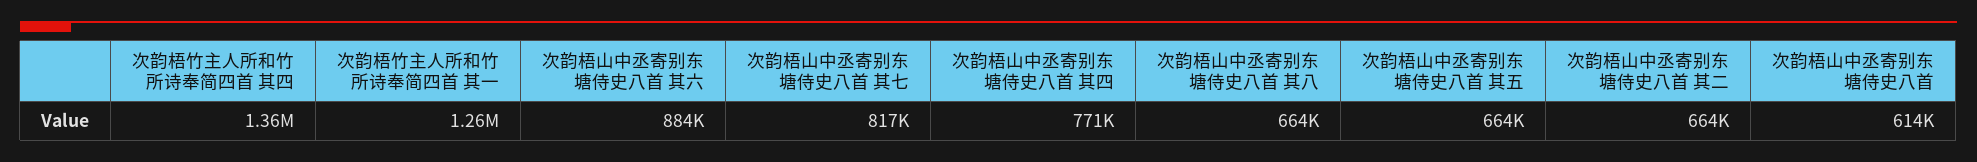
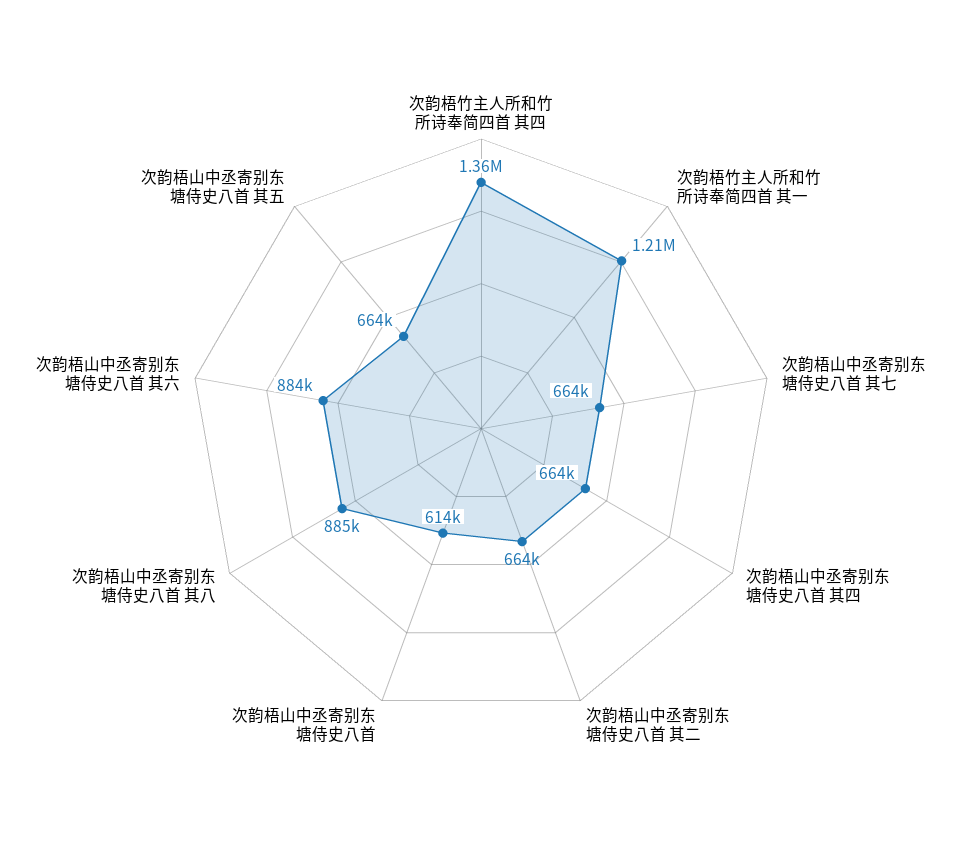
  {
    "次韵梧竹主人所和竹所诗奉简四首 其四": 1360000,
-   "次韵梧竹主人所和竹所诗奉简四首 其一": 1260000,
+   "次韵梧竹主人所和竹所诗奉简四首 其一": 1210000,
    "次韵梧山中丞寄别东塘侍史八首 其六": 884000,
-   "次韵梧山中丞寄别东塘侍史八首 其七": 817000,
+   "次韵梧山中丞寄别东塘侍史八首 其七": 664000,
-   "次韵梧山中丞寄别东塘侍史八首 其四": 771000,
+   "次韵梧山中丞寄别东塘侍史八首 其四": 664000,
-   "次韵梧山中丞寄别东塘侍史八首 其八": 664000,
+   "次韵梧山中丞寄别东塘侍史八首 其八": 885000,
    "次韵梧山中丞寄别东塘侍史八首 其五": 664000,
    "次韵梧山中丞寄别东塘侍史八首 其二": 664000,
    "次韵梧山中丞寄别东塘侍史八首": 614000
  }

